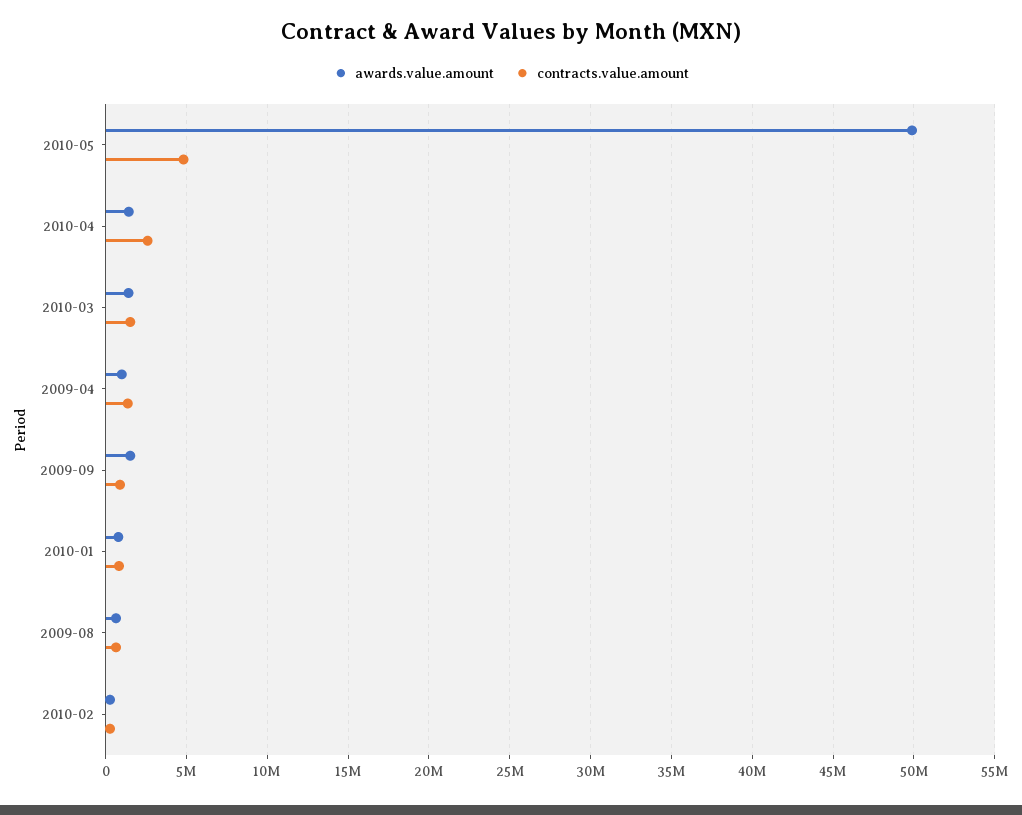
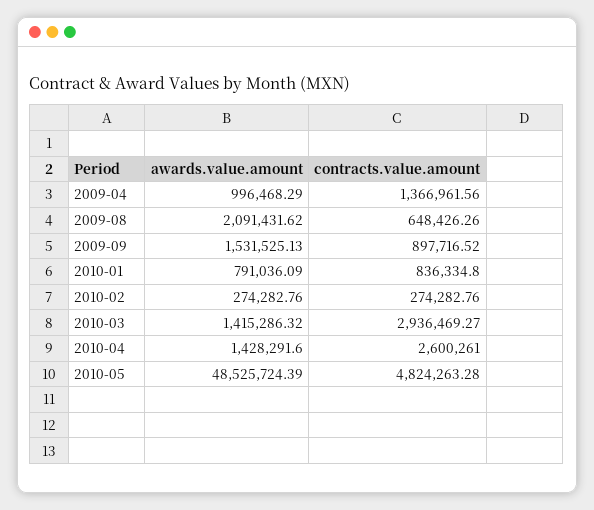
  {
    "awards.value.amount": {
-     "2010-05": 50000000,
+     "2010-05": 48525724.39,
      "2010-04": 1428291.6,
      "2010-03": 1415286.32,
      "2009-04": 996468.29,
      "2009-09": 1531525.13,
      "2010-01": 791036.09,
-     "2009-08": 500000,
+     "2009-08": 2091431.62,
      "2010-02": 274282.76
    },
    "contracts.value.amount": {
      "2010-05": 4824263.28,
      "2010-04": 2600261,
-     "2010-03": 1500000,
+     "2010-03": 2936469.27,
      "2009-04": 1366961.56,
      "2009-09": 897716.52,
      "2010-01": 836334.8,
      "2009-08": 648426.26,
      "2010-02": 274282.76
    }
  }

